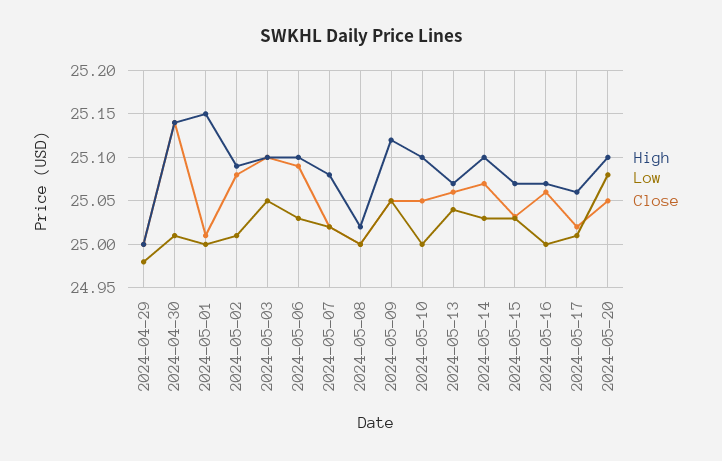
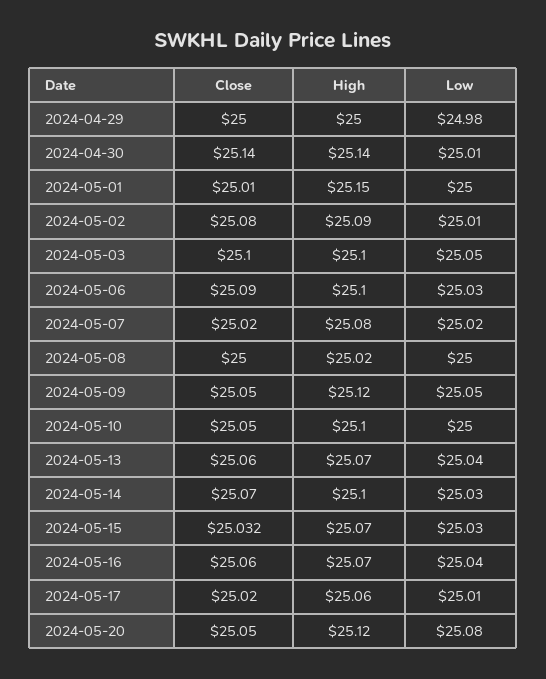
  {
    "High": {
      "2024-04-29": 25,
      "2024-04-30": 25.14,
      "2024-05-01": 25.15,
      "2024-05-02": 25.09,
      "2024-05-03": 25.1,
      "2024-05-06": 25.1,
      "2024-05-07": 25.08,
      "2024-05-08": 25.02,
      "2024-05-09": 25.12,
      "2024-05-10": 25.1,
      "2024-05-13": 25.07,
      "2024-05-14": 25.1,
      "2024-05-15": 25.07,
      "2024-05-16": 25.07,
      "2024-05-17": 25.06,
-     "2024-05-20": 25.1
+     "2024-05-20": 25.12
    },
    "Low": {
      "2024-04-29": 24.98,
      "2024-04-30": 25.01,
      "2024-05-01": 25,
      "2024-05-02": 25.01,
      "2024-05-03": 25.05,
      "2024-05-06": 25.03,
      "2024-05-07": 25.02,
      "2024-05-08": 25,
      "2024-05-09": 25.05,
      "2024-05-10": 25,
      "2024-05-13": 25.04,
      "2024-05-14": 25.03,
      "2024-05-15": 25.03,
-     "2024-05-16": 25,
+     "2024-05-16": 25.04,
      "2024-05-17": 25.01,
      "2024-05-20": 25.08
    },
    "Close": {
      "2024-04-29": 25,
      "2024-04-30": 25.14,
      "2024-05-01": 25.01,
      "2024-05-02": 25.08,
      "2024-05-03": 25.1,
      "2024-05-06": 25.09,
      "2024-05-07": 25.02,
      "2024-05-08": 25,
      "2024-05-09": 25.05,
      "2024-05-10": 25.05,
      "2024-05-13": 25.06,
      "2024-05-14": 25.07,
      "2024-05-15": 25.032,
      "2024-05-16": 25.06,
      "2024-05-17": 25.02,
      "2024-05-20": 25.05
    }
  }

